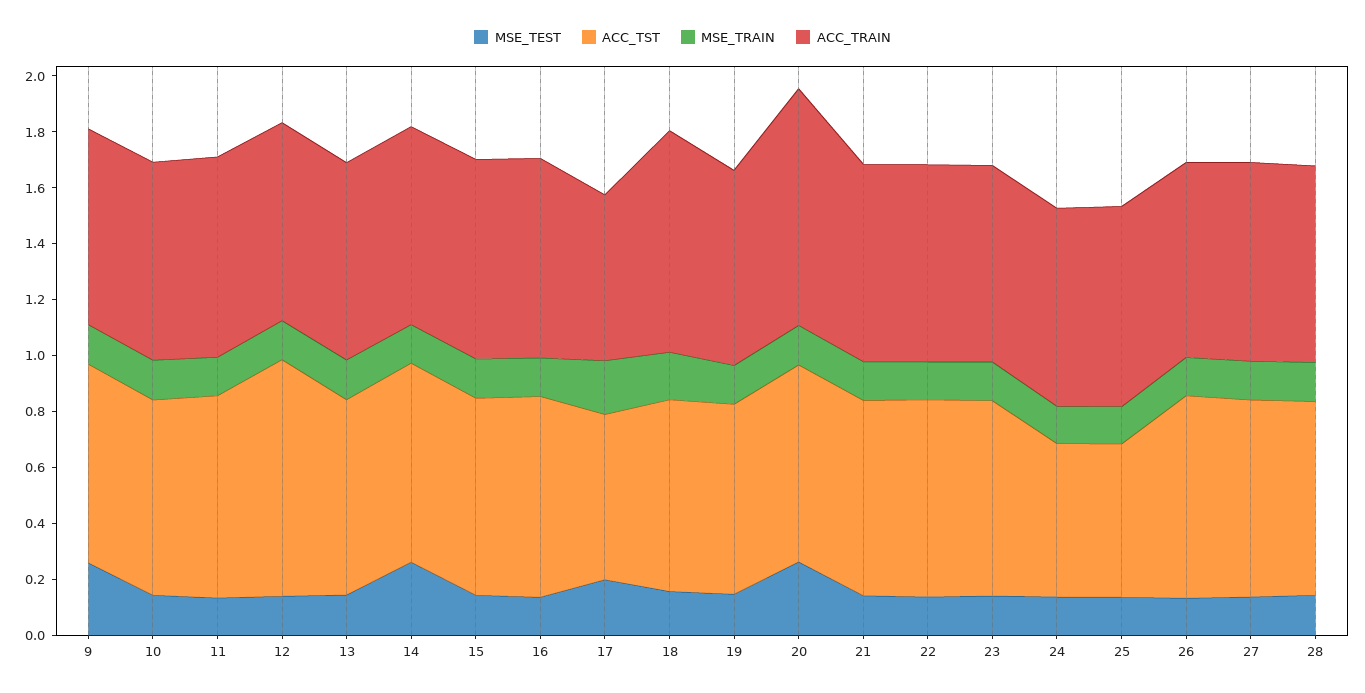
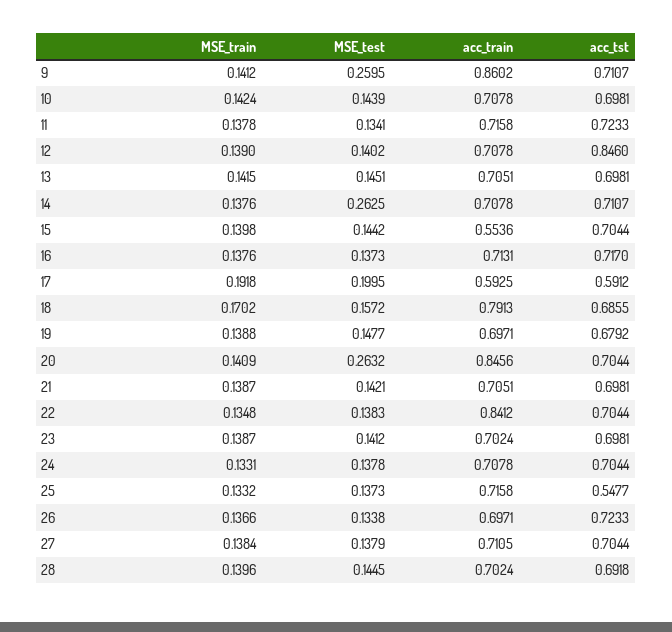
  {
    "MSE_TEST": {
      "9": 0.2595,
      "10": 0.1439,
      "11": 0.1341,
      "12": 0.1402,
      "13": 0.1451,
      "14": 0.2625,
      "15": 0.1442,
      "16": 0.1373,
      "17": 0.1995,
      "18": 0.1572,
      "19": 0.1477,
      "20": 0.2632,
      "21": 0.1421,
      "22": 0.1383,
      "23": 0.1412,
      "24": 0.1378,
      "25": 0.1373,
      "26": 0.1338,
      "27": 0.1379,
      "28": 0.1445
    },
    "ACC_TST": {
      "9": 0.7107,
      "10": 0.6981,
      "11": 0.7233,
      "12": 0.846,
      "13": 0.6981,
      "14": 0.7107,
      "15": 0.7044,
      "16": 0.717,
      "17": 0.5912,
      "18": 0.6855,
      "19": 0.6792,
      "20": 0.7044,
      "21": 0.6981,
      "22": 0.7044,
      "23": 0.6981,
-     "24": 0.55,
+     "24": 0.7044,
      "25": 0.5477,
      "26": 0.7233,
      "27": 0.7044,
      "28": 0.6918
    },
    "MSE_TRAIN": {
      "9": 0.1412,
      "10": 0.1424,
      "11": 0.1378,
      "12": 0.139,
      "13": 0.1415,
      "14": 0.1376,
      "15": 0.1398,
      "16": 0.1376,
      "17": 0.1918,
      "18": 0.1702,
      "19": 0.1388,
      "20": 0.1409,
      "21": 0.1387,
      "22": 0.1348,
      "23": 0.1387,
      "24": 0.1331,
      "25": 0.1332,
      "26": 0.1366,
      "27": 0.1384,
      "28": 0.1396
    },
    "ACC_TRAIN": {
-     "9": 0.7,
+     "9": 0.8602,
      "10": 0.7078,
      "11": 0.7158,
      "12": 0.7078,
      "13": 0.7051,
      "14": 0.7078,
-     "15": 0.7,
+     "15": 0.5536,
      "16": 0.7131,
      "17": 0.5925,
      "18": 0.7913,
      "19": 0.6971,
      "20": 0.8456,
      "21": 0.7051,
-     "22": 0.7,
+     "22": 0.8412,
      "23": 0.7024,
      "24": 0.7078,
      "25": 0.7158,
      "26": 0.6971,
      "27": 0.7105,
      "28": 0.7024
    }
  }

